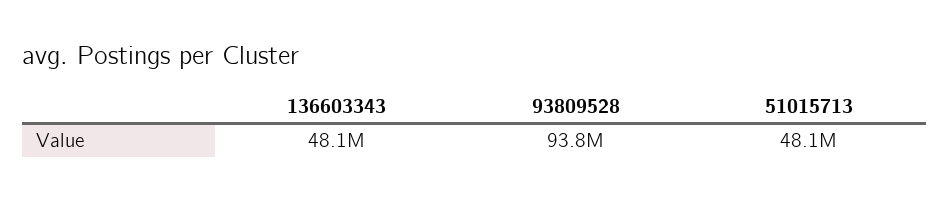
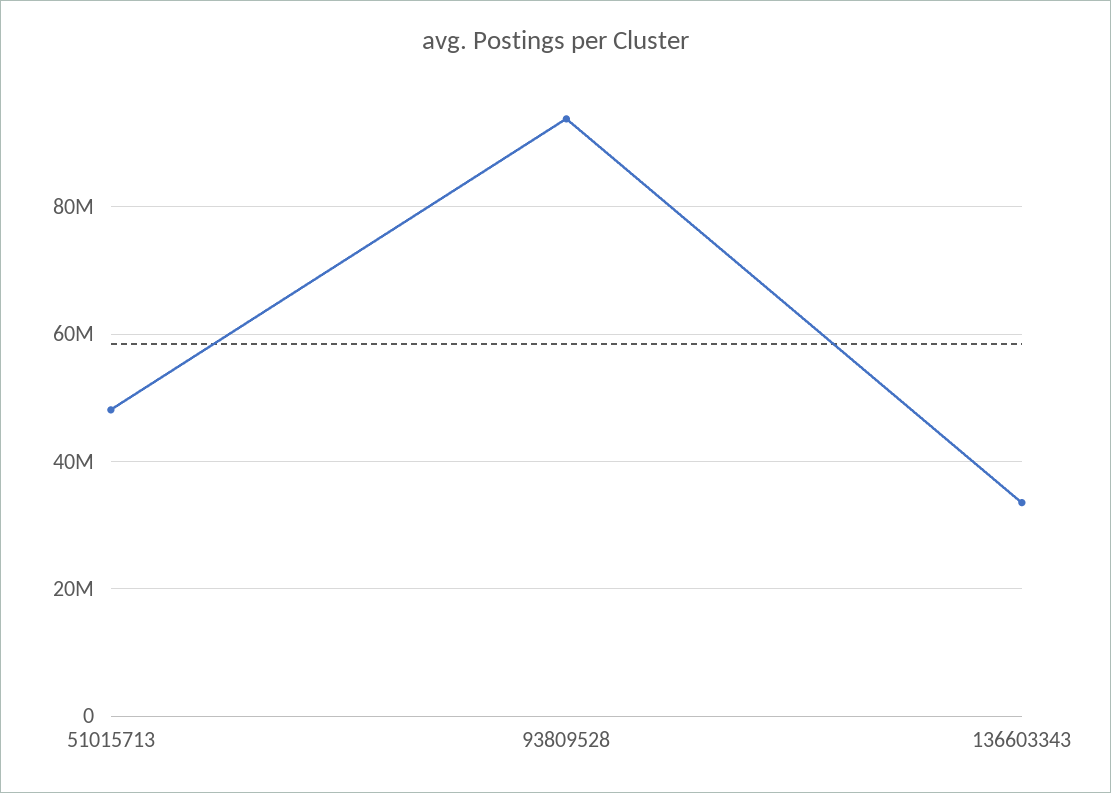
  {
-   "136603343": 48100000,
+   "136603343": 34000000,
    "93809528": 93800000,
    "51015713": 48100000
  }

